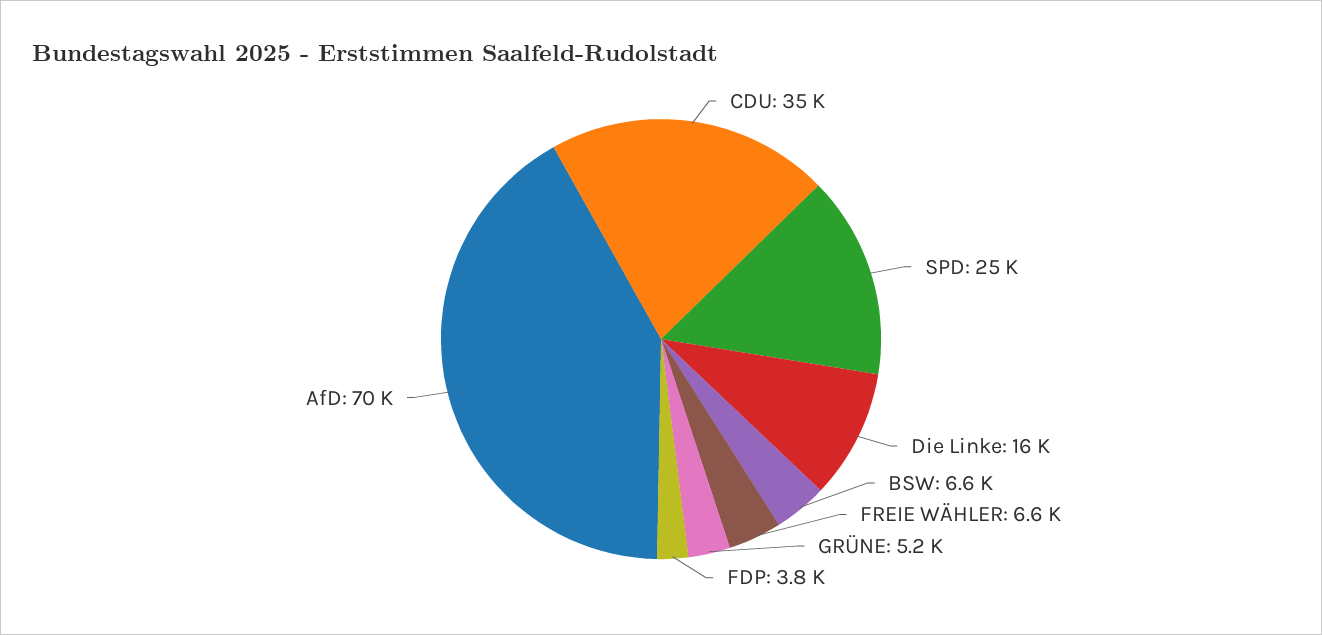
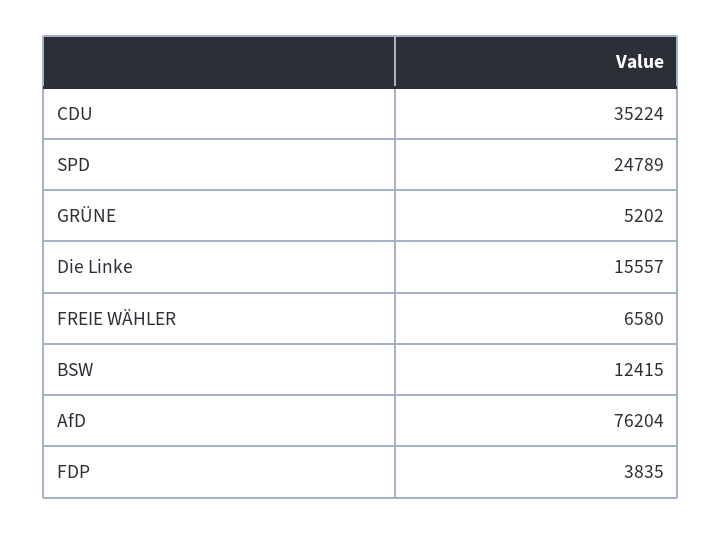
  {
    "CDU": 35224,
    "SPD": 24789,
    "Die Linke": 15557,
-   "BSW": 6600,
+   "BSW": 12415,
    "FREIE WÄHLER": 6580,
    "GRÜNE": 5202,
    "FDP": 3835,
-   "AfD": 70000
+   "AfD": 76204
  }

